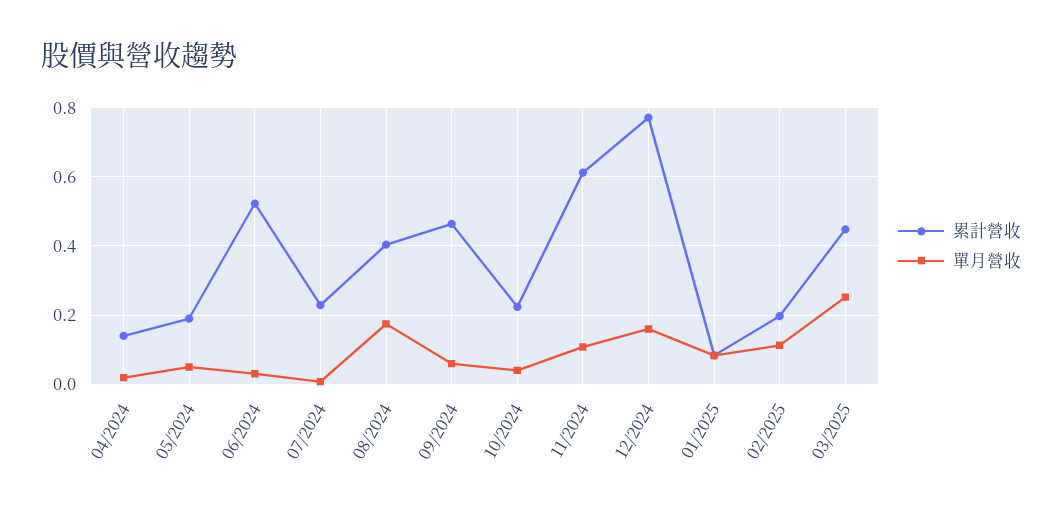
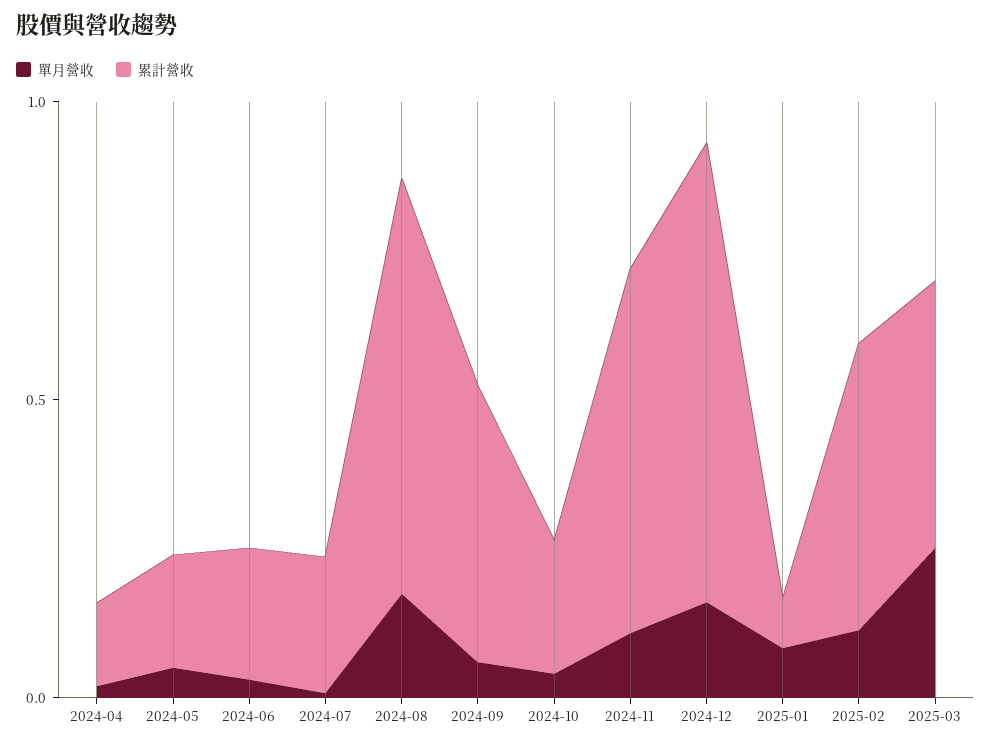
  {
    "累計營收": {
      "04/2024": 0.14,
      "05/2024": 0.2,
-     "06/2024": 0.52,
+     "06/2024": 0.2,
      "07/2024": 0.22,
-     "08/2024": 0.4,
+     "08/2024": 0.7,
      "09/2024": 0.46,
      "10/2024": 0.22,
      "11/2024": 0.62,
      "12/2024": 0.78,
      "01/2025": 0.08,
-     "02/2025": 0.2,
+     "02/2025": 0.5,
      "03/2025": 0.44
    },
    "單月營收": {
      "04/2024": 0.02,
      "05/2024": 0.06,
      "06/2024": 0.04,
      "07/2024": 0,
      "08/2024": 0.18,
      "09/2024": 0.06,
      "10/2024": 0.04,
      "11/2024": 0.1,
      "12/2024": 0.16,
      "01/2025": 0.08,
      "02/2025": 0.12,
      "03/2025": 0.26
    }
  }

